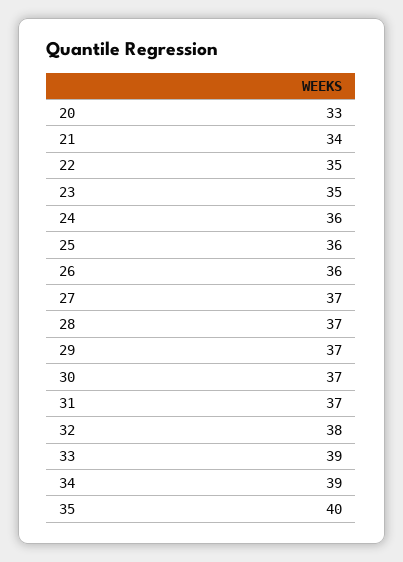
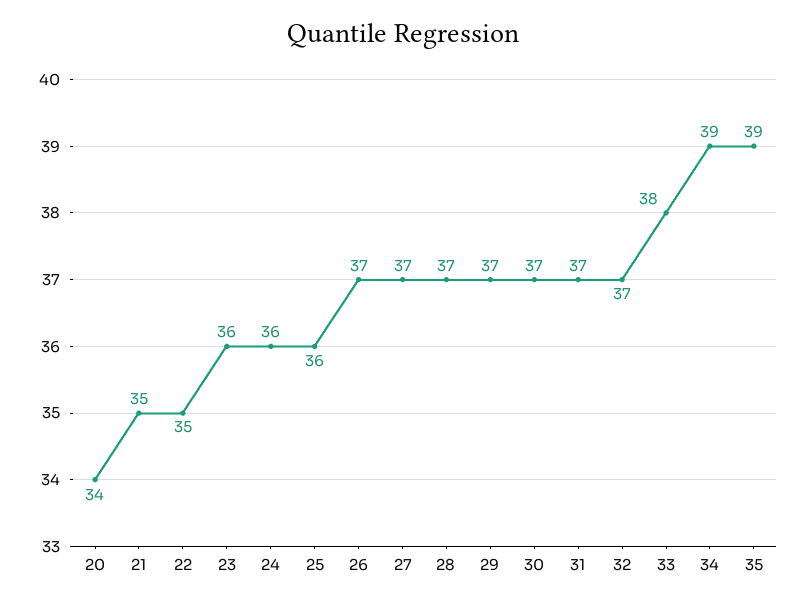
  {
-   "20": 33,
+   "20": 34,
-   "21": 34,
+   "21": 35,
    "22": 35,
-   "23": 35,
+   "23": 36,
    "24": 36,
    "25": 36,
-   "26": 36,
+   "26": 37,
    "27": 37,
    "28": 37,
    "29": 37,
    "30": 37,
    "31": 37,
-   "32": 38,
+   "32": 37,
-   "33": 39,
+   "33": 38,
    "34": 39,
-   "35": 40
+   "35": 39
  }

